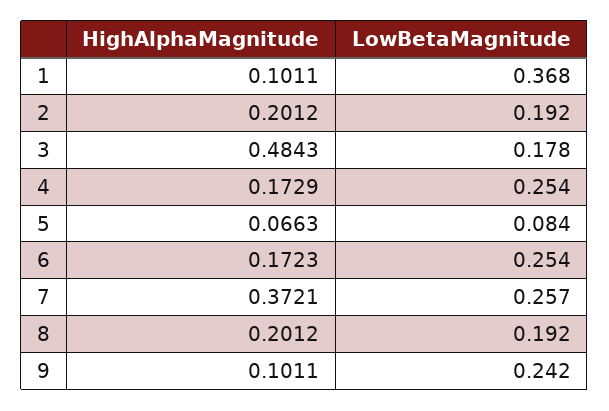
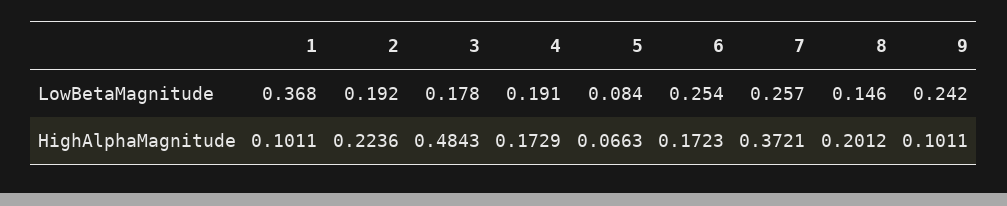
  {
    "HighAlphaMagnitude": {
      "1": 0.1011,
-     "2": 0.2012,
+     "2": 0.2236,
      "3": 0.4843,
      "4": 0.1729,
      "5": 0.0663,
      "6": 0.1723,
      "7": 0.3721,
      "8": 0.2012,
      "9": 0.1011
    },
    "LowBetaMagnitude": {
      "1": 0.368,
      "2": 0.192,
      "3": 0.178,
-     "4": 0.254,
+     "4": 0.191,
      "5": 0.084,
      "6": 0.254,
      "7": 0.257,
-     "8": 0.192,
+     "8": 0.146,
      "9": 0.242
    }
  }

